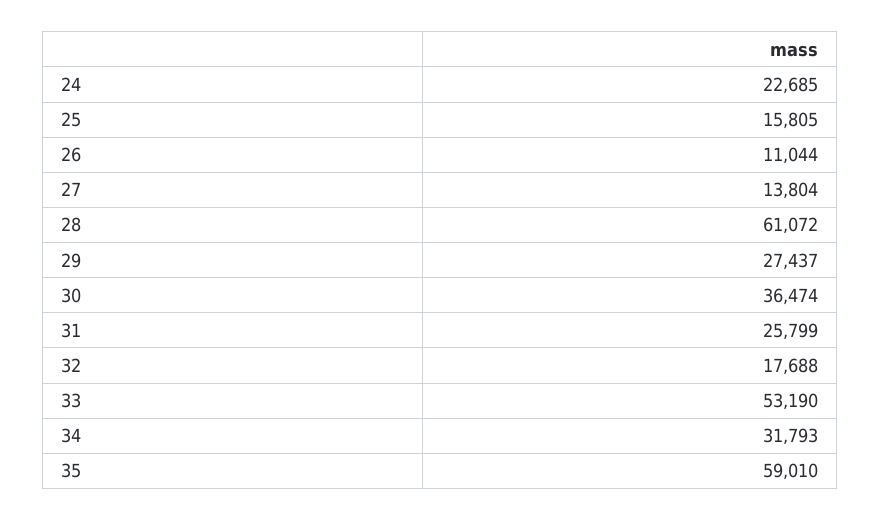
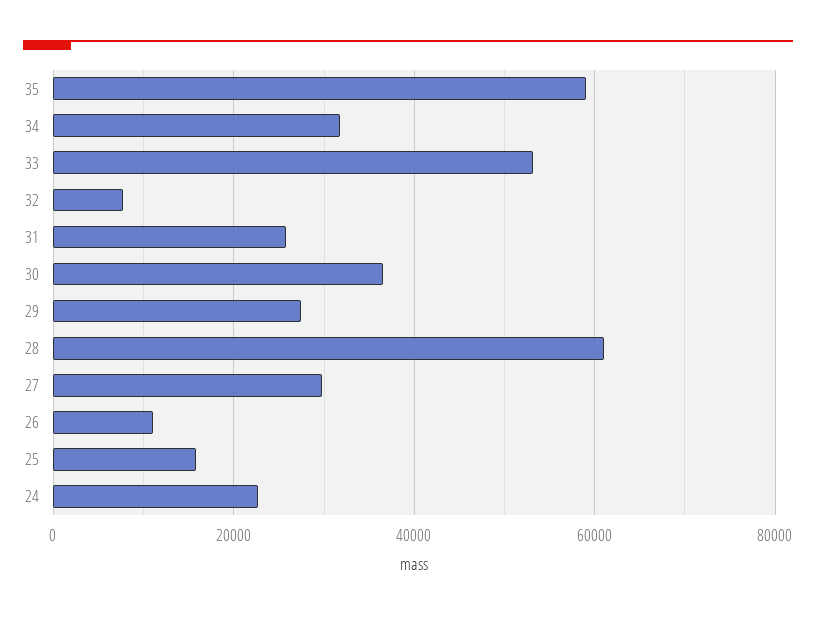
  {
    "24": 22685,
    "25": 15805,
    "26": 11044,
-   "27": 13804,
+   "27": 30000,
    "28": 61072,
    "29": 27437,
    "30": 36474,
    "31": 25799,
-   "32": 17688,
+   "32": 8000,
    "33": 53190,
    "34": 31793,
    "35": 59010
  }

